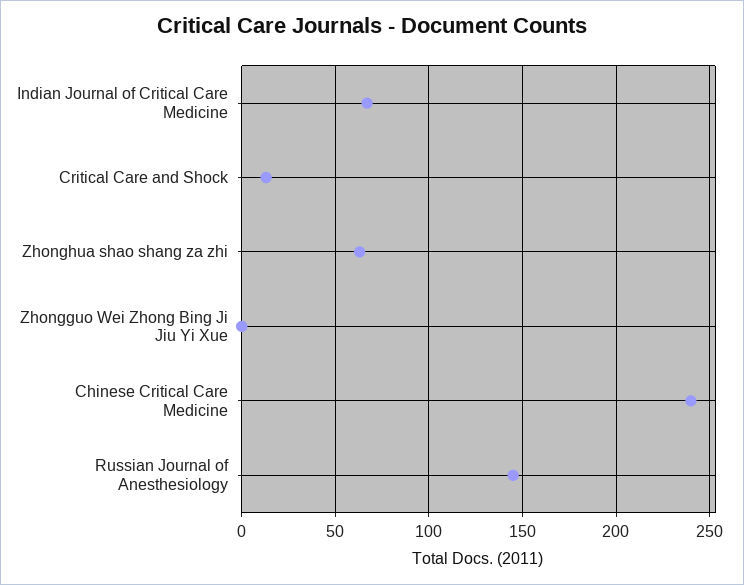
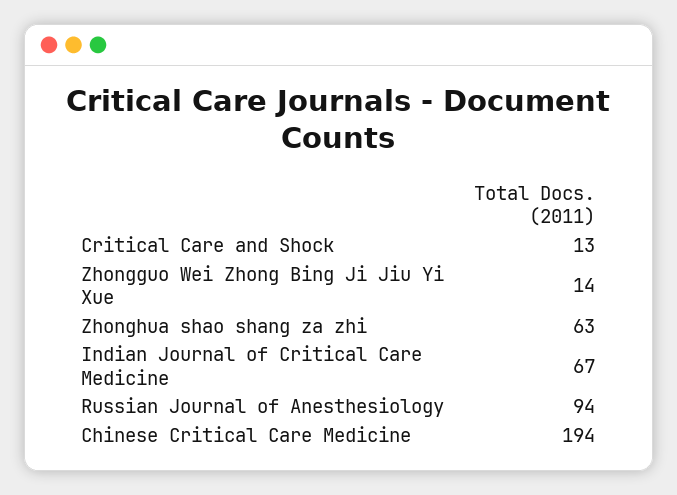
  {
    "Indian Journal of Critical Care Medicine": 67,
    "Critical Care and Shock": 13,
    "Zhonghua shao shang za zhi": 63,
-   "Zhongguo Wei Zhong Bing Ji Jiu Yi Xue": 0,
+   "Zhongguo Wei Zhong Bing Ji Jiu Yi Xue": 14,
-   "Chinese Critical Care Medicine": 240,
+   "Chinese Critical Care Medicine": 194,
-   "Russian Journal of Anesthesiology": 145
+   "Russian Journal of Anesthesiology": 94
  }

